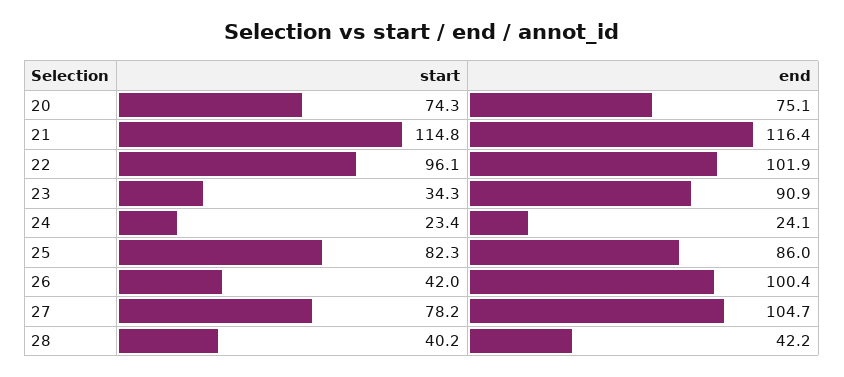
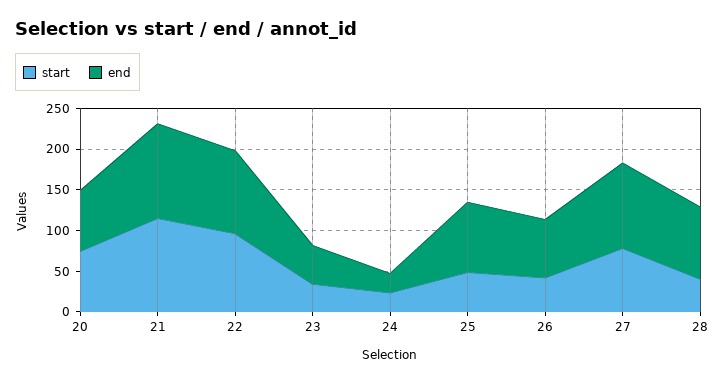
  {
    "start": {
      "20": 74.3,
      "21": 114.8,
      "22": 96.1,
      "23": 34.3,
      "24": 23.4,
-     "25": 82.3,
+     "25": 50,
      "26": 42,
      "27": 78.2,
      "28": 40.2
    },
    "end": {
      "20": 75.1,
      "21": 116.4,
      "22": 101.9,
-     "23": 90.9,
+     "23": 50,
      "24": 24.1,
      "25": 86,
-     "26": 100.4,
+     "26": 70,
      "27": 104.7,
-     "28": 42.2
+     "28": 90
    }
  }

